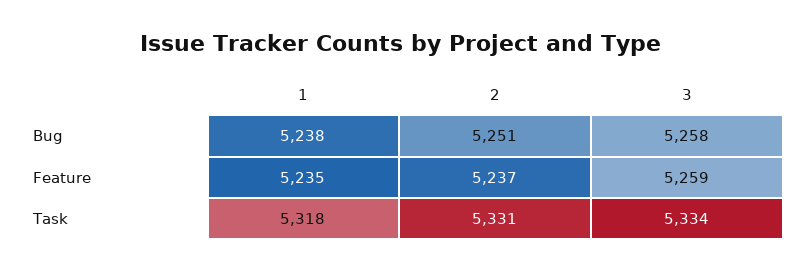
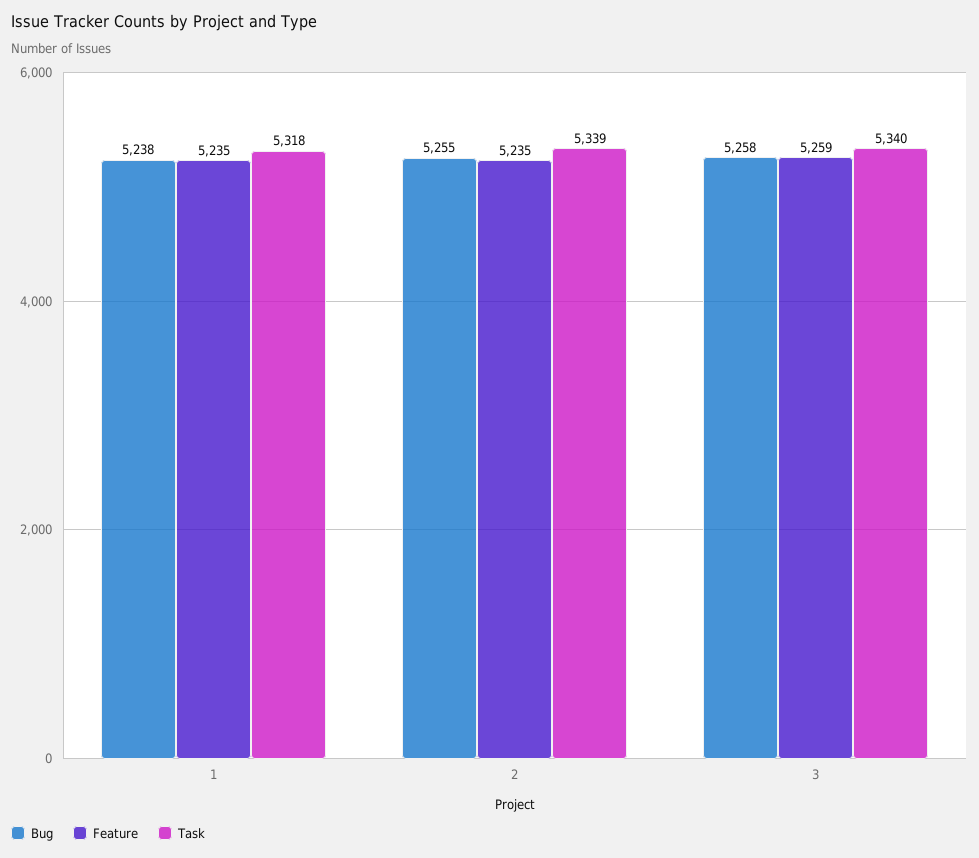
  {
    "Bug": {
      "1": 5238,
-     "2": 5251,
+     "2": 5255,
      "3": 5258
    },
    "Feature": {
      "1": 5235,
-     "2": 5237,
+     "2": 5235,
      "3": 5259
    },
    "Task": {
      "1": 5318,
-     "2": 5331,
+     "2": 5339,
-     "3": 5334
+     "3": 5340
    }
  }

